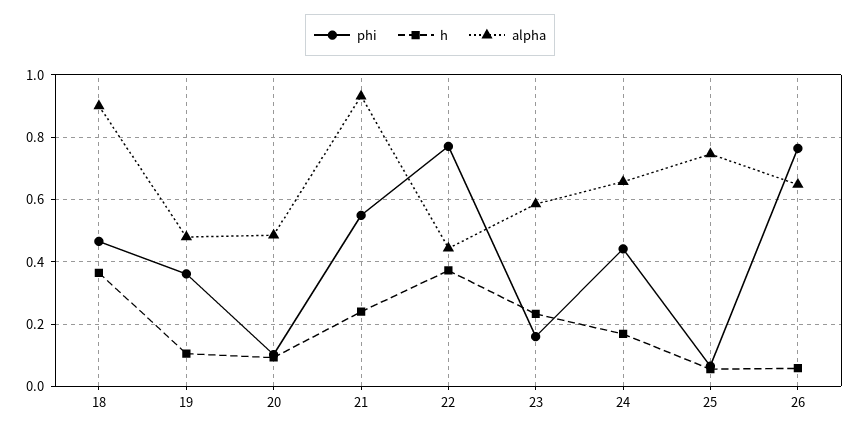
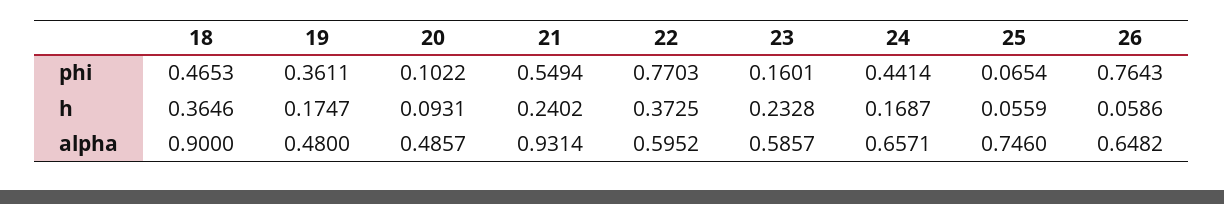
  {
    "phi": {
      "18": 0.4653,
      "19": 0.3611,
      "20": 0.1022,
      "21": 0.5494,
      "22": 0.7703,
      "23": 0.1601,
      "24": 0.4414,
      "25": 0.0654,
      "26": 0.7643
    },
    "h": {
      "18": 0.3646,
-     "19": 0.1,
+     "19": 0.1747,
      "20": 0.0931,
      "21": 0.2402,
      "22": 0.3725,
      "23": 0.2328,
      "24": 0.1687,
      "25": 0.0559,
      "26": 0.0586
    },
    "alpha": {
      "18": 0.9,
      "19": 0.48,
      "20": 0.4857,
      "21": 0.9314,
-     "22": 0.44,
+     "22": 0.5952,
      "23": 0.5857,
      "24": 0.6571,
      "25": 0.746,
      "26": 0.6482
    }
  }

